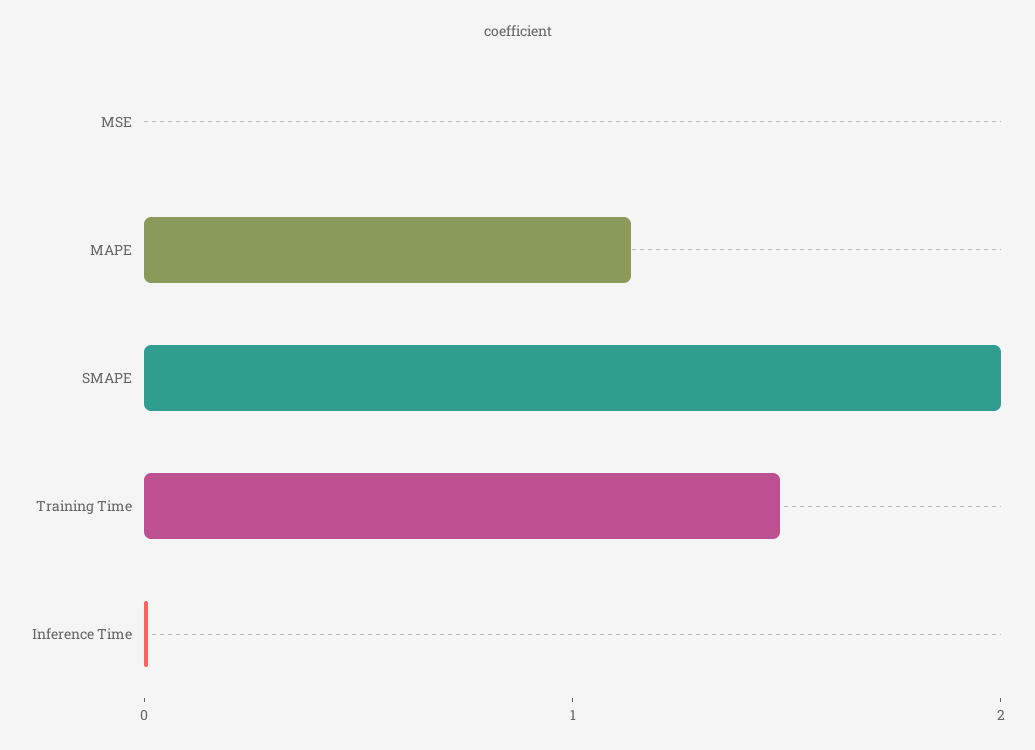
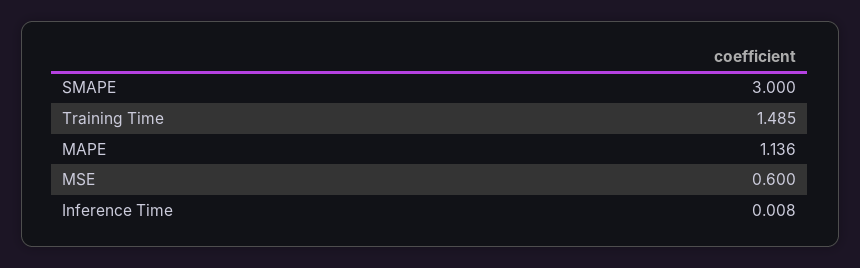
  {
-   "MSE": 0,
+   "MSE": 0.6,
    "MAPE": 1.136,
-   "SMAPE": 2,
+   "SMAPE": 3,
    "Training Time": 1.485,
    "Inference Time": 0.008
  }

